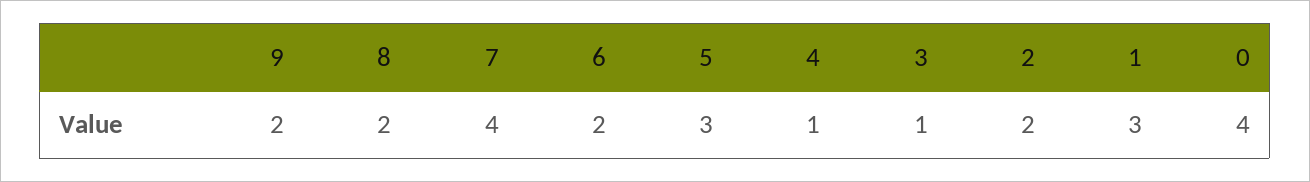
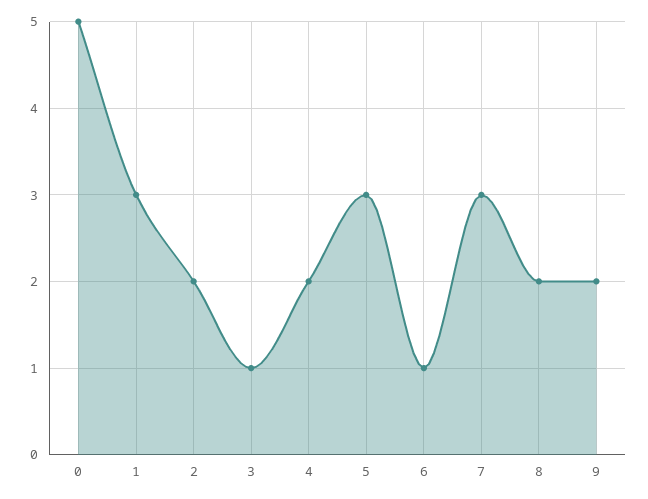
  {
    "9": 2,
    "8": 2,
-   "7": 4,
+   "7": 3,
-   "6": 2,
+   "6": 1,
    "5": 3,
-   "4": 1,
+   "4": 2,
    "3": 1,
    "2": 2,
    "1": 3,
-   "0": 4
+   "0": 5
  }

